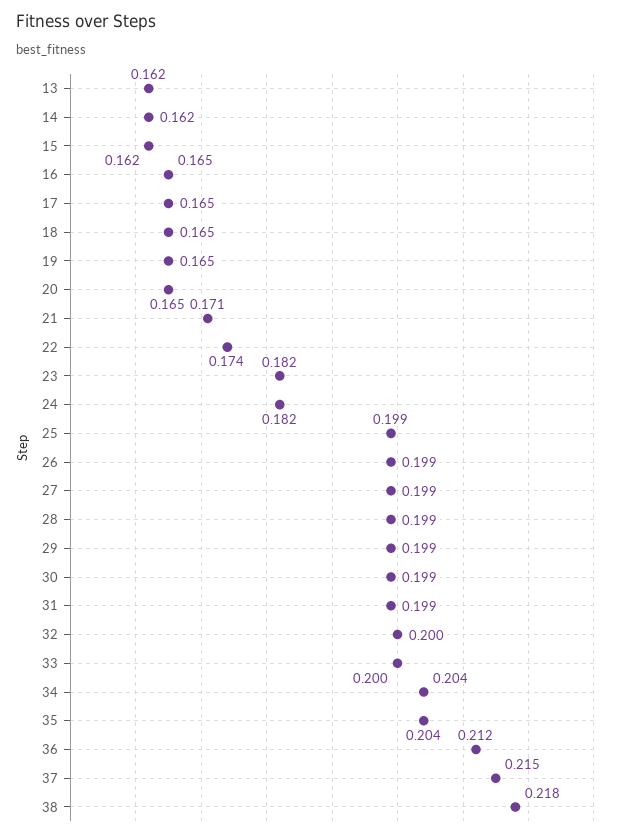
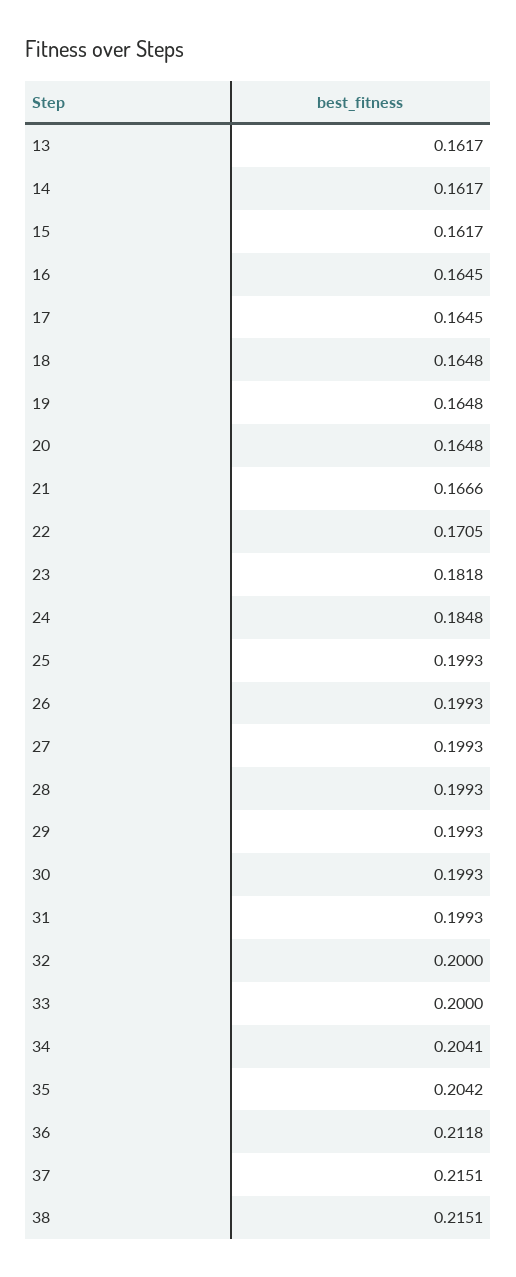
  {
    "13": 0.1617,
    "14": 0.1617,
    "15": 0.1617,
    "16": 0.1645,
    "17": 0.1645,
    "18": 0.1648,
    "19": 0.1648,
    "20": 0.1648,
-   "21": 0.171,
+   "21": 0.1666,
-   "22": 0.174,
+   "22": 0.1705,
    "23": 0.1818,
-   "24": 0.182,
+   "24": 0.1848,
    "25": 0.1993,
    "26": 0.1993,
    "27": 0.1993,
    "28": 0.1993,
    "29": 0.1993,
    "30": 0.1993,
    "31": 0.1993,
    "32": 0.2,
    "33": 0.2,
    "34": 0.2041,
    "35": 0.2042,
    "36": 0.2118,
    "37": 0.2151,
-   "38": 0.218
+   "38": 0.2151
  }

